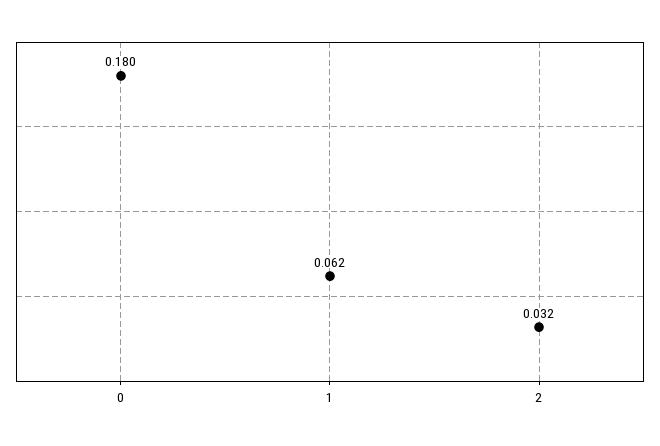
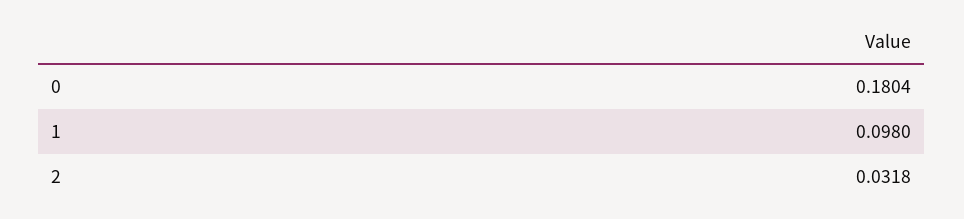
  {
    "0": 0.1804,
-   "1": 0.062,
+   "1": 0.098,
    "2": 0.0318
  }

